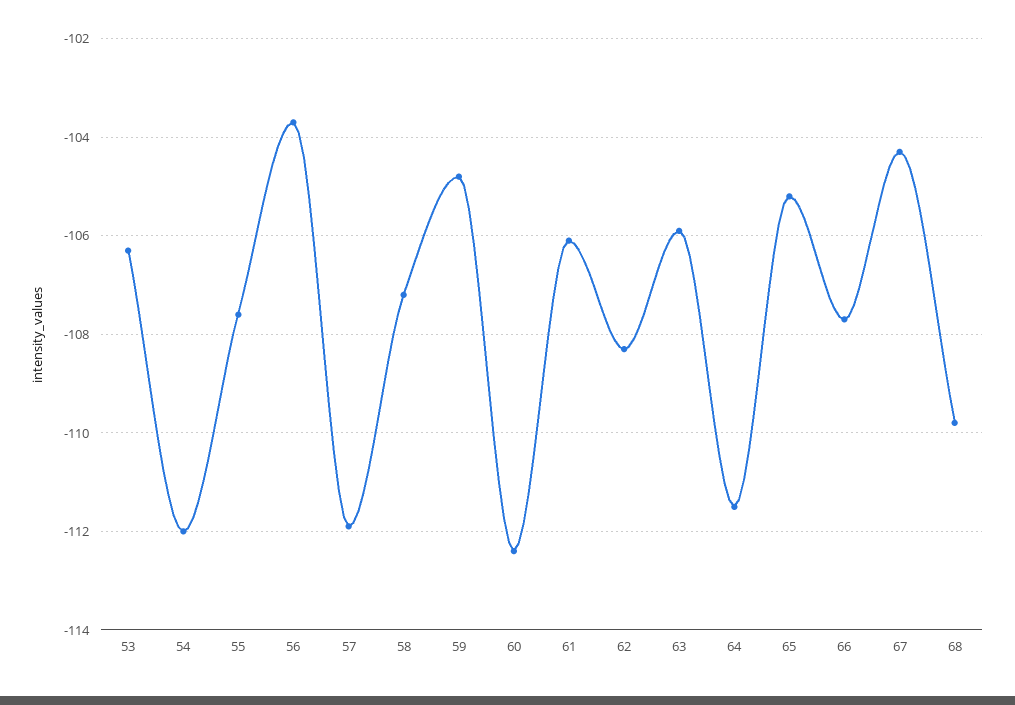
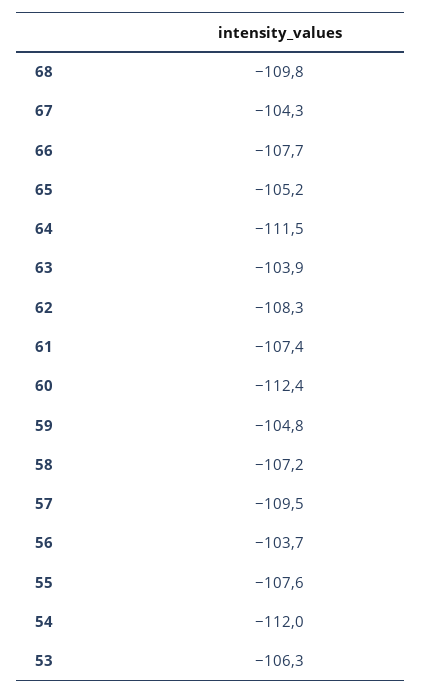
  {
    "53": -106.3,
    "54": -112,
    "55": -107.6,
    "56": -103.7,
-   "57": -112,
+   "57": -109.5,
    "58": -107.2,
    "59": -104.8,
    "60": -112.4,
-   "61": -106,
+   "61": -107.4,
    "62": -108.3,
-   "63": -106,
+   "63": -103.9,
    "64": -111.5,
    "65": -105.2,
    "66": -107.7,
    "67": -104.3,
    "68": -109.8
  }

